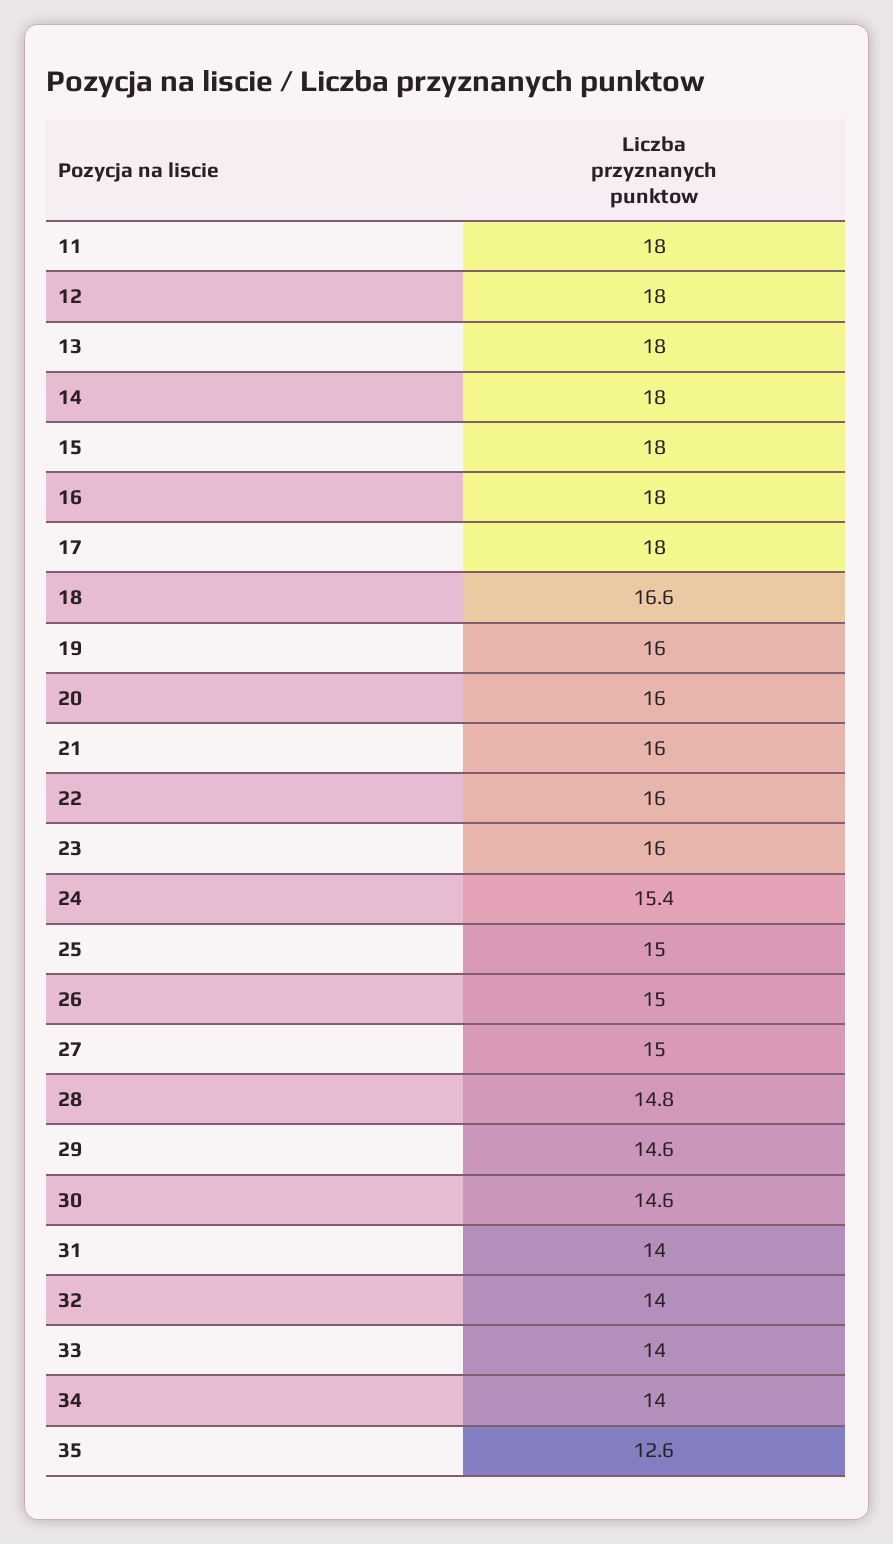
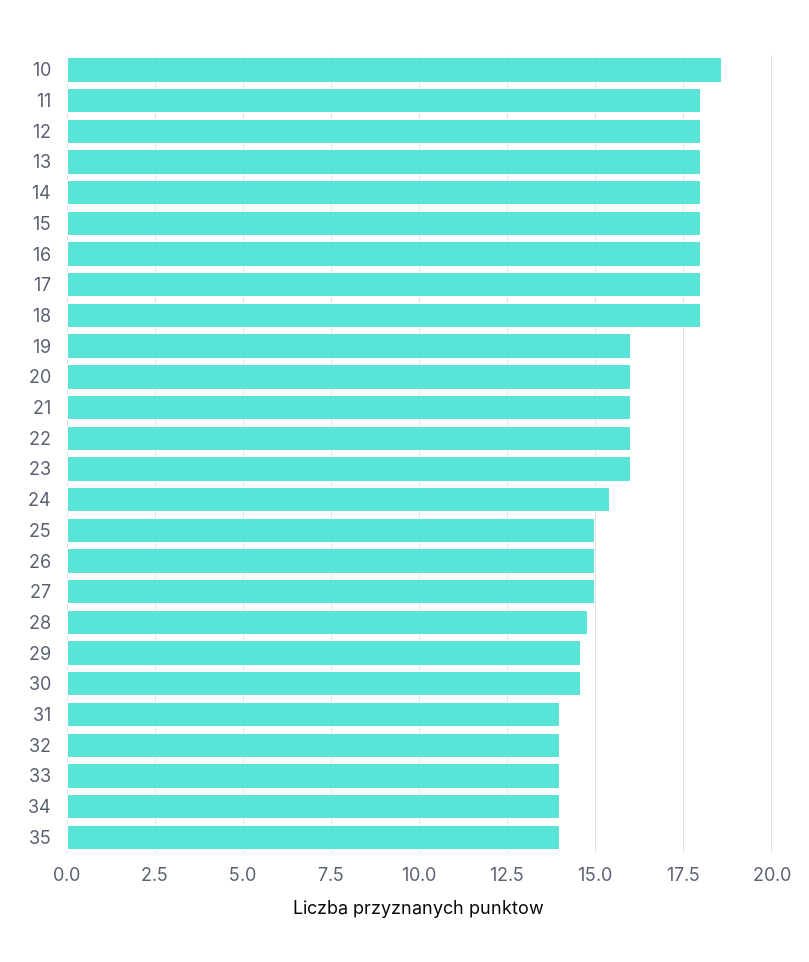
  {
    "11": 18,
    "12": 18,
    "13": 18,
    "14": 18,
    "15": 18,
    "16": 18,
    "17": 18,
-   "18": 16.6,
+   "18": 18,
    "19": 16,
    "20": 16,
    "21": 16,
    "22": 16,
    "23": 16,
    "24": 15.4,
    "25": 15,
    "26": 15,
    "27": 15,
    "28": 14.8,
    "29": 14.6,
    "30": 14.6,
    "31": 14,
    "32": 14,
    "33": 14,
    "34": 14,
-   "35": 12.6
+   "35": 14,
+   "10": 18.5
  }

